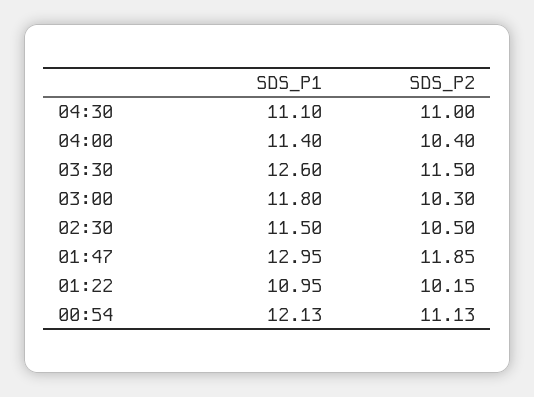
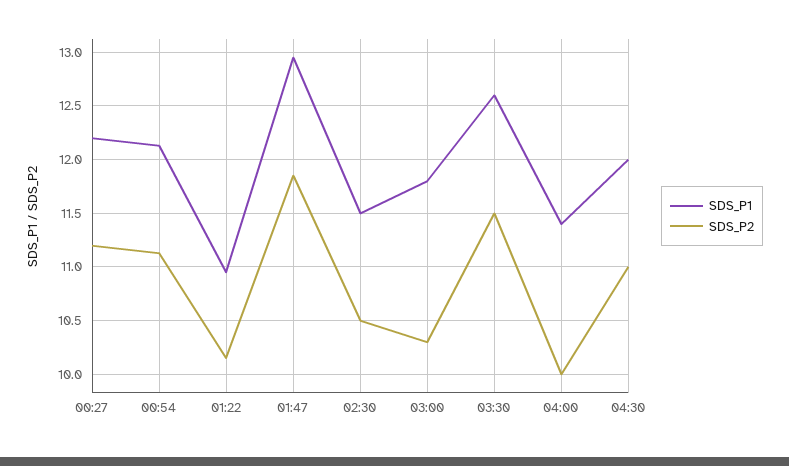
  {
    "SDS_P1": {
-     "04:30": 11.1,
+     "04:30": 12,
      "04:00": 11.4,
      "03:30": 12.6,
      "03:00": 11.8,
      "02:30": 11.5,
      "01:47": 12.95,
      "01:22": 10.95,
-     "00:54": 12.13
+     "00:54": 12.13,
+     "00:27": 12.2
    },
    "SDS_P2": {
      "04:30": 11,
-     "04:00": 10.4,
+     "04:00": 10,
      "03:30": 11.5,
      "03:00": 10.3,
      "02:30": 10.5,
      "01:47": 11.85,
      "01:22": 10.15,
-     "00:54": 11.13
+     "00:54": 11.13,
+     "00:27": 11.2
    }
  }

